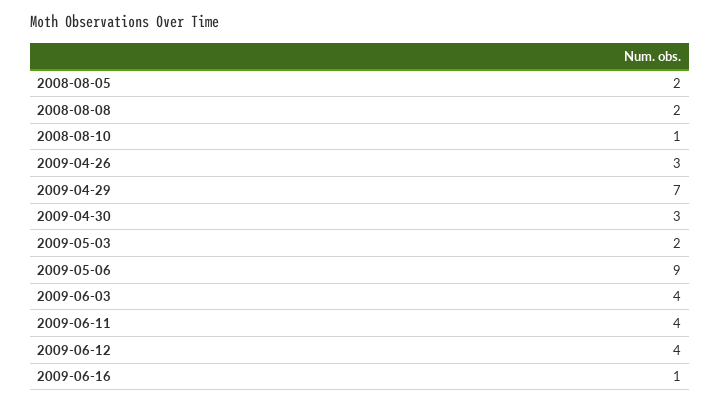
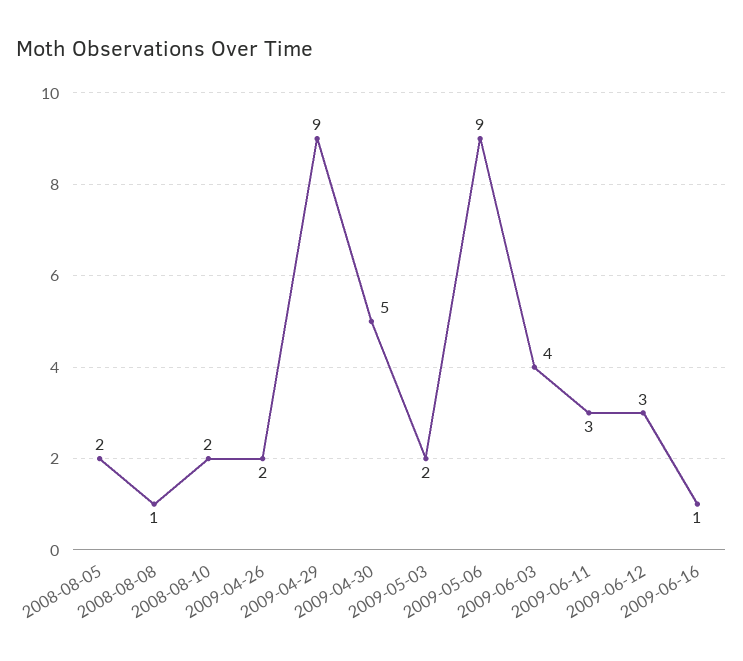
  {
    "2008-08-05": 2,
-   "2008-08-08": 2,
+   "2008-08-08": 1,
-   "2008-08-10": 1,
+   "2008-08-10": 2,
-   "2009-04-26": 3,
+   "2009-04-26": 2,
-   "2009-04-29": 7,
+   "2009-04-29": 9,
-   "2009-04-30": 3,
+   "2009-04-30": 5,
    "2009-05-03": 2,
    "2009-05-06": 9,
    "2009-06-03": 4,
-   "2009-06-11": 4,
+   "2009-06-11": 3,
-   "2009-06-12": 4,
+   "2009-06-12": 3,
    "2009-06-16": 1
  }

